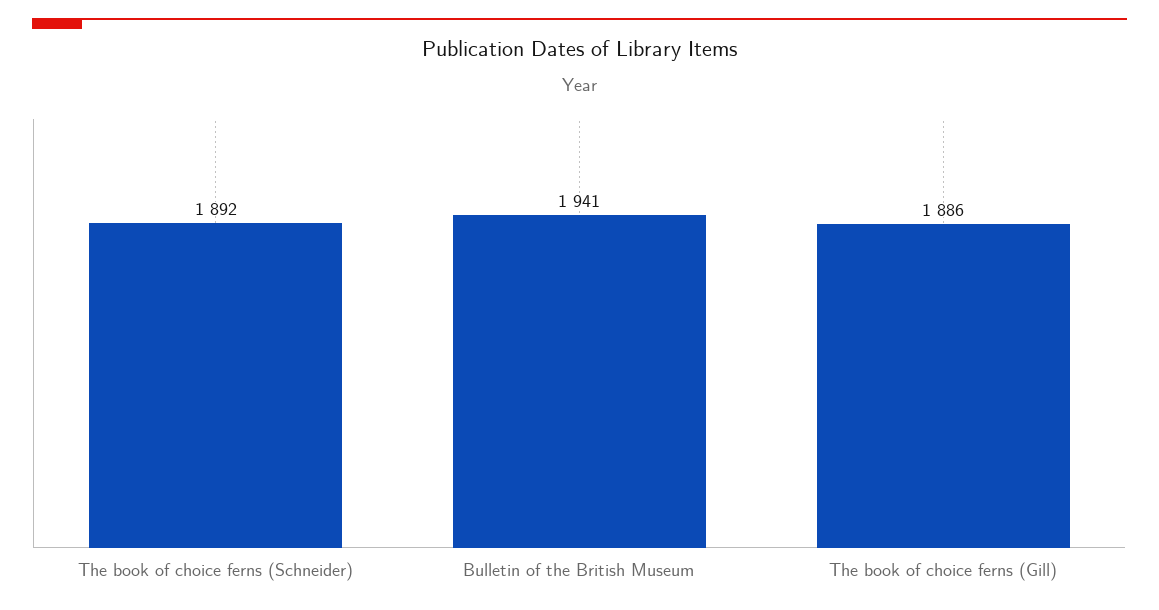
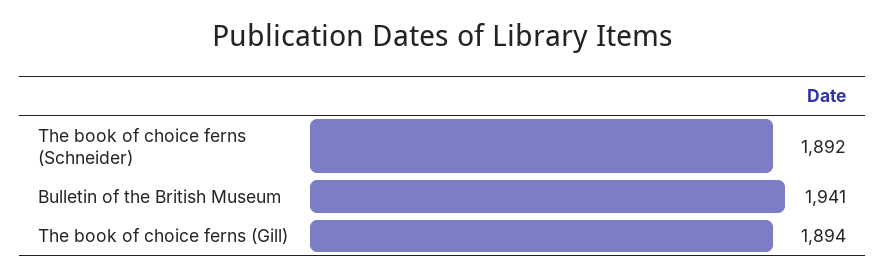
  {
    "The book of choice ferns (Schneider)": 1892,
    "Bulletin of the British Museum": 1941,
-   "The book of choice ferns (Gill)": 1886
+   "The book of choice ferns (Gill)": 1894
  }

